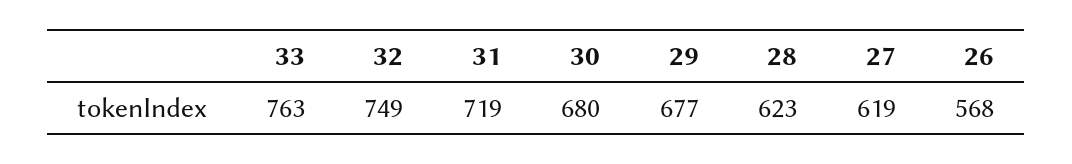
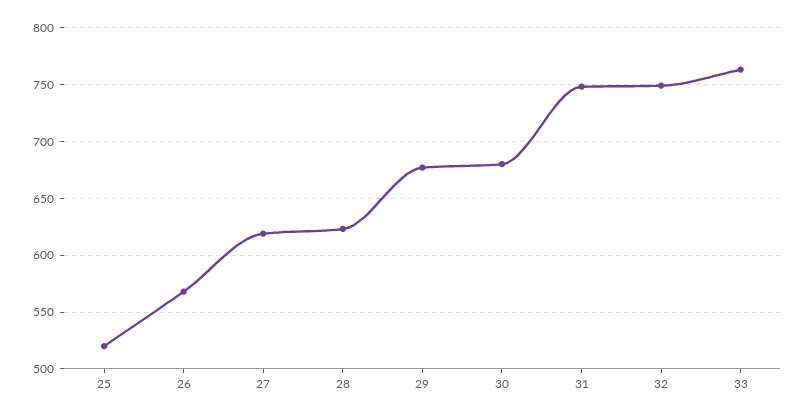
  {
    "33": 763,
    "32": 749,
-   "31": 719,
+   "31": 750,
    "30": 680,
    "29": 677,
    "28": 623,
    "27": 619,
-   "26": 568
+   "26": 568,
+   "25": 520
  }

